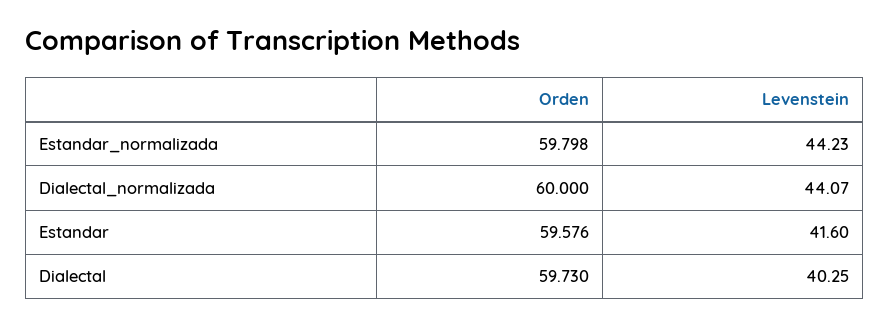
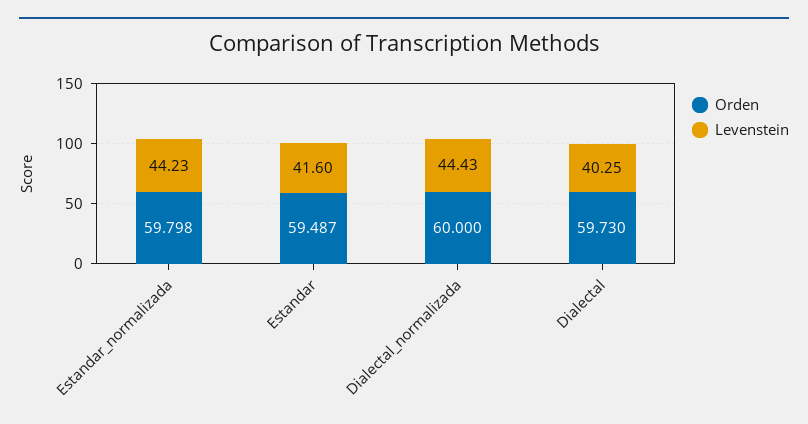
  {
    "Orden": {
      "Estandar_normalizada": 59.798,
      "Dialectal_normalizada": 60,
-     "Estandar": 59.576,
+     "Estandar": 59.487,
      "Dialectal": 59.73
    },
    "Levenstein": {
      "Estandar_normalizada": 44.23,
-     "Dialectal_normalizada": 44.07,
+     "Dialectal_normalizada": 44.43,
      "Estandar": 41.6,
      "Dialectal": 40.25
    }
  }

